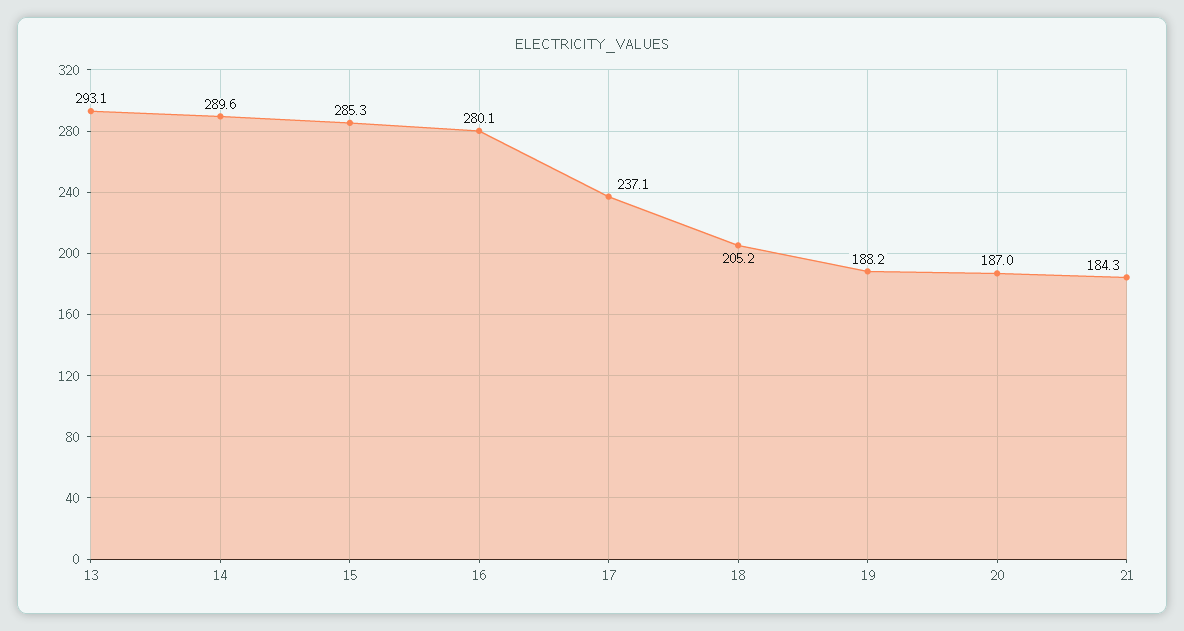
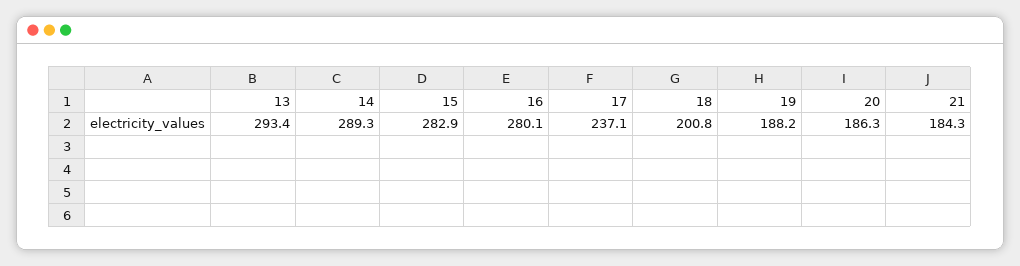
  {
-   "13": 293.1,
+   "13": 293.4,
-   "14": 289.6,
+   "14": 289.3,
-   "15": 285.3,
+   "15": 282.9,
    "16": 280.1,
    "17": 237.1,
-   "18": 205.2,
+   "18": 200.8,
    "19": 188.2,
-   "20": 187,
+   "20": 186.3,
    "21": 184.3
  }

